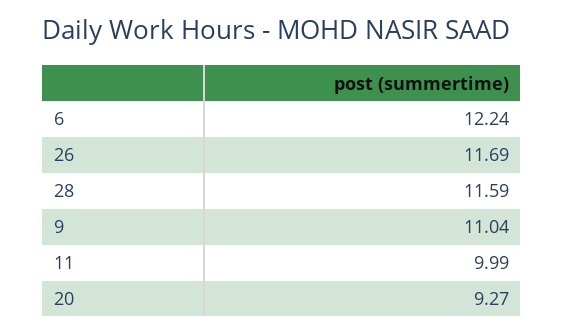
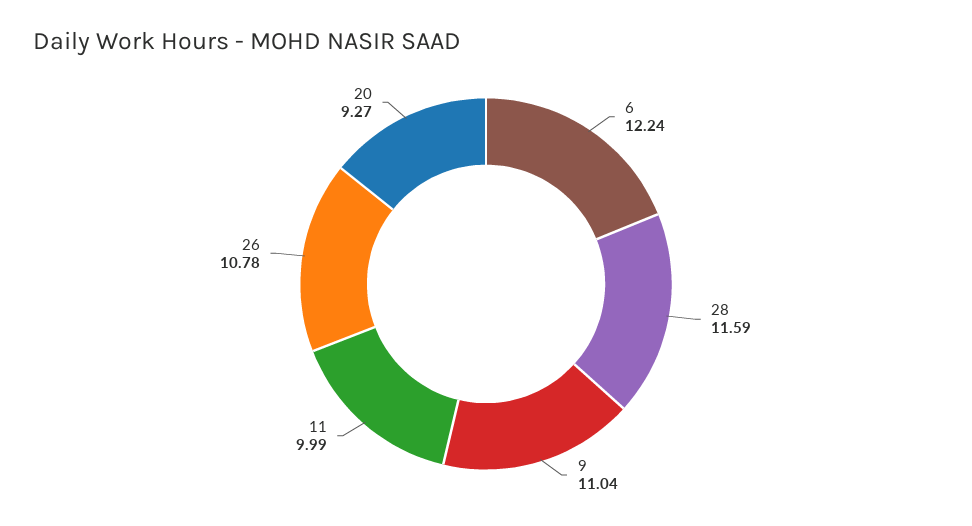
  {
    "6": 12.24,
-   "26": 11.69,
+   "26": 10.78,
    "28": 11.59,
    "9": 11.04,
    "11": 9.99,
    "20": 9.27
  }

